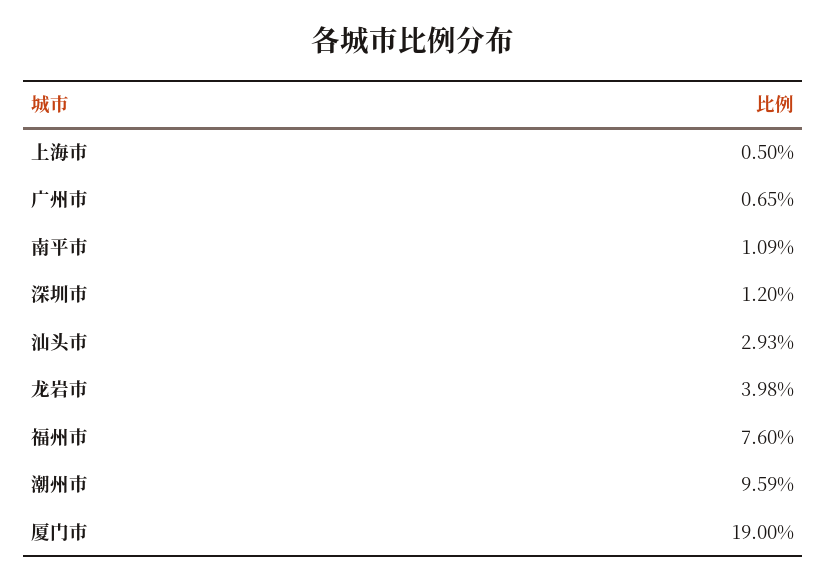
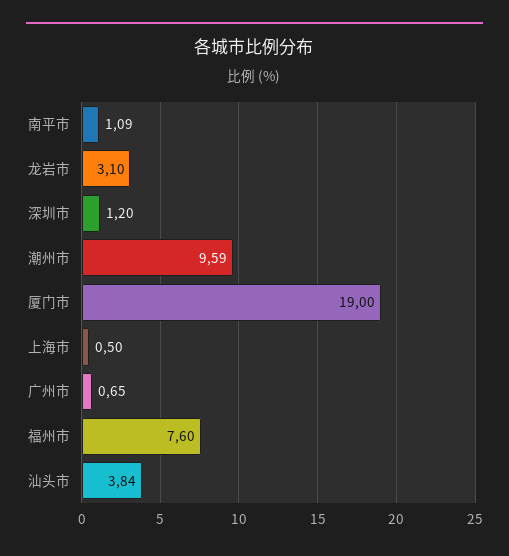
  {
    "上海市": 0.5,
    "广州市": 0.65,
    "南平市": 1.09,
    "深圳市": 1.2,
-   "汕头市": 2.93,
+   "汕头市": 3.84,
-   "龙岩市": 3.98,
+   "龙岩市": 3.1,
    "福州市": 7.6,
    "潮州市": 9.59,
    "厦门市": 19
  }

